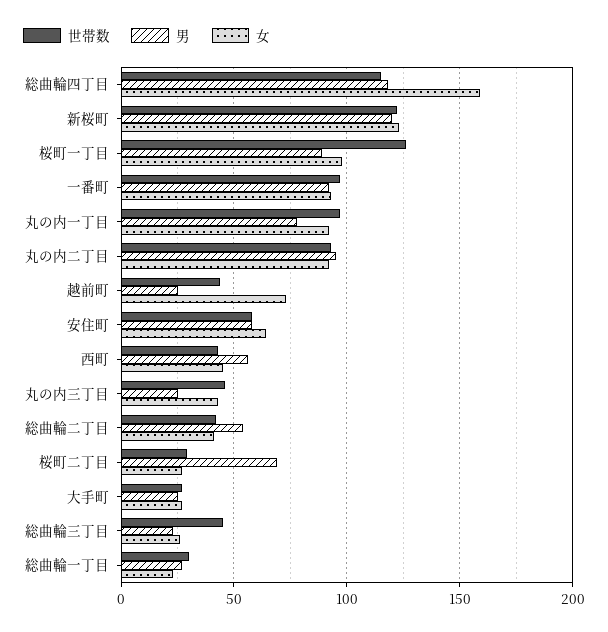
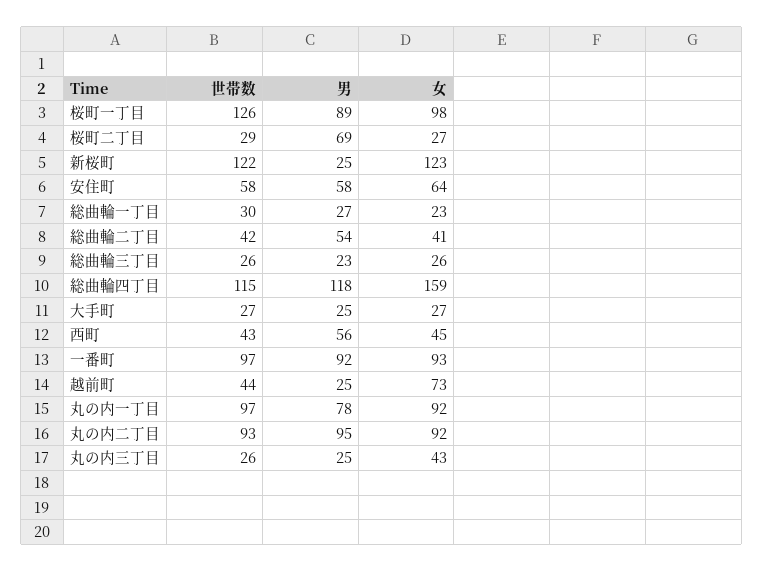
  {
    "世帯数": {
      "総曲輪四丁目": 115,
      "新桜町": 122,
      "桜町一丁目": 126,
      "一番町": 97,
      "丸の内一丁目": 97,
      "丸の内二丁目": 93,
      "越前町": 44,
      "安住町": 58,
      "西町": 43,
-     "丸の内三丁目": 45,
+     "丸の内三丁目": 26,
      "総曲輪二丁目": 42,
      "桜町二丁目": 29,
      "大手町": 27,
-     "総曲輪三丁目": 45,
+     "総曲輪三丁目": 26,
      "総曲輪一丁目": 30
    },
    "男": {
      "総曲輪四丁目": 118,
-     "新桜町": 120,
+     "新桜町": 25,
      "桜町一丁目": 89,
      "一番町": 92,
      "丸の内一丁目": 78,
      "丸の内二丁目": 95,
      "越前町": 25,
      "安住町": 58,
      "西町": 56,
      "丸の内三丁目": 25,
      "総曲輪二丁目": 54,
      "桜町二丁目": 69,
      "大手町": 25,
      "総曲輪三丁目": 23,
      "総曲輪一丁目": 27
    },
    "女": {
      "総曲輪四丁目": 159,
      "新桜町": 123,
      "桜町一丁目": 98,
      "一番町": 93,
      "丸の内一丁目": 92,
      "丸の内二丁目": 92,
      "越前町": 73,
      "安住町": 64,
      "西町": 45,
      "丸の内三丁目": 43,
      "総曲輪二丁目": 41,
      "桜町二丁目": 27,
      "大手町": 27,
      "総曲輪三丁目": 26,
      "総曲輪一丁目": 23
    }
  }

